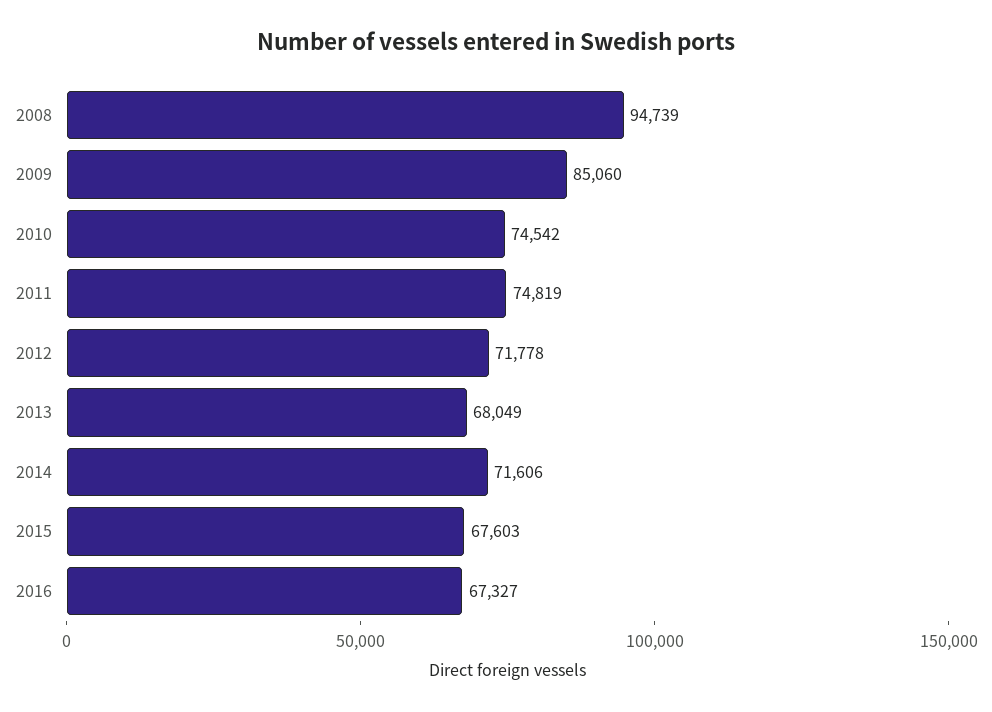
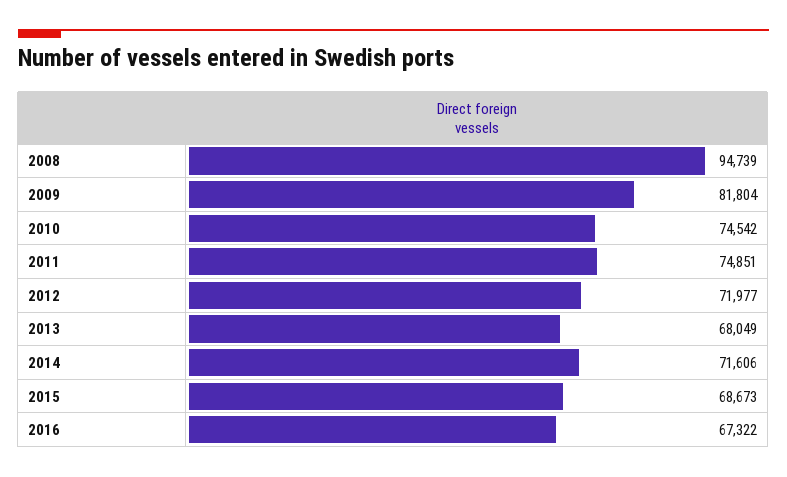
  {
    "2008": 94739,
-   "2009": 85060,
+   "2009": 81804,
    "2010": 74542,
-   "2011": 74819,
+   "2011": 74851,
-   "2012": 71778,
+   "2012": 71977,
    "2013": 68049,
    "2014": 71606,
-   "2015": 67603,
+   "2015": 68673,
-   "2016": 67327
+   "2016": 67322
  }

